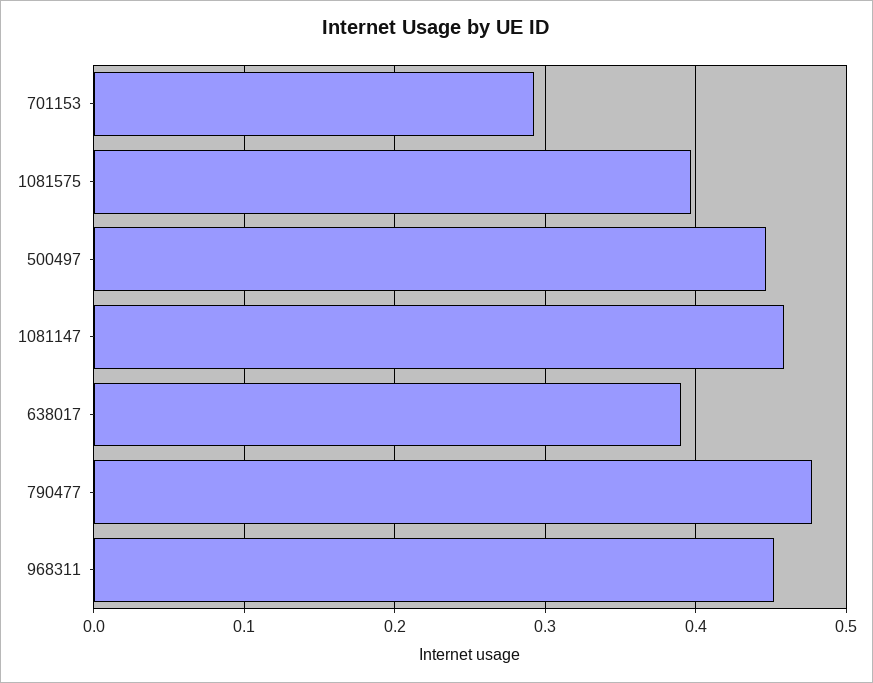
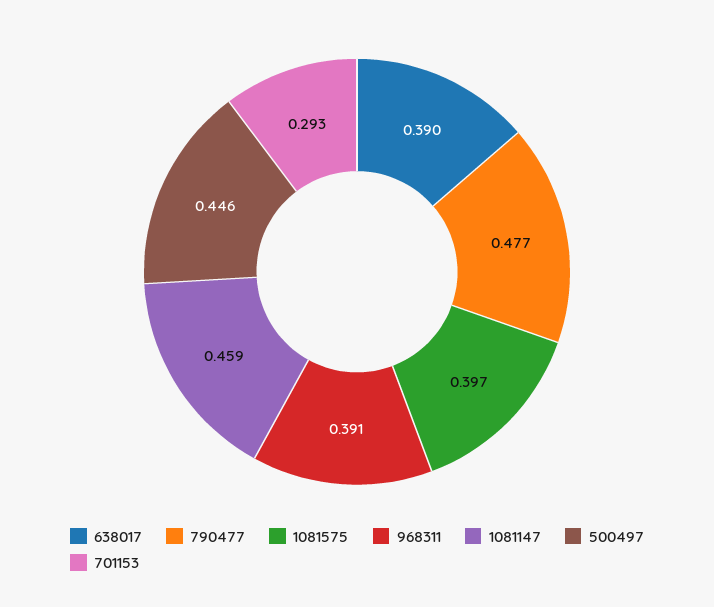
  {
    "701153": 0.293,
    "1081575": 0.397,
    "500497": 0.446,
    "1081147": 0.459,
    "638017": 0.39,
    "790477": 0.477,
-   "968311": 0.45
+   "968311": 0.391
  }

